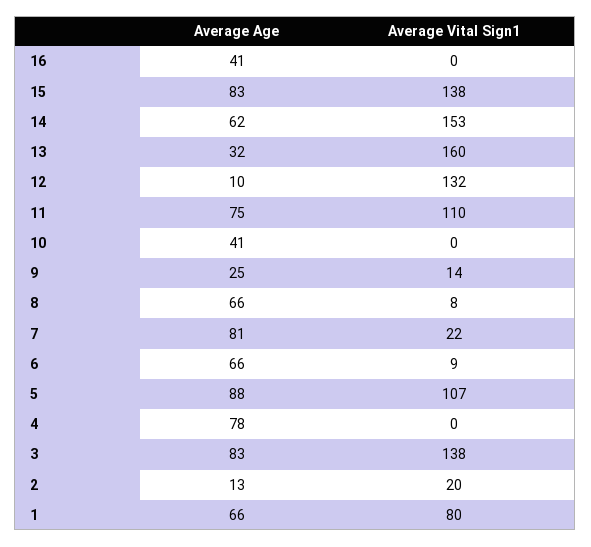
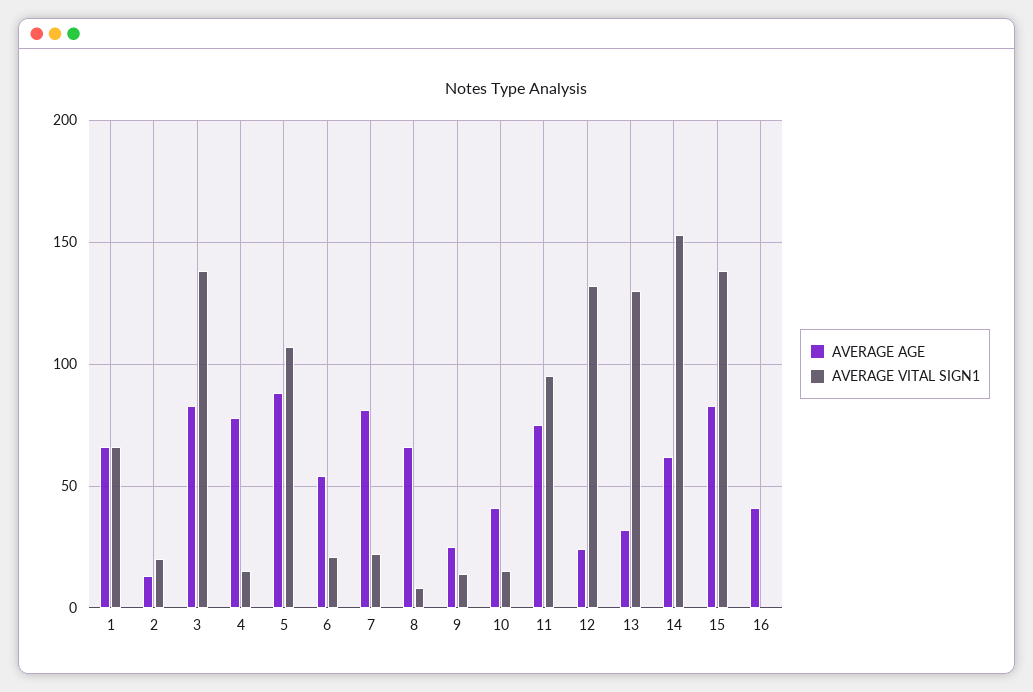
  {
    "Average Age": {
      "16": 41,
      "15": 83,
      "14": 62,
      "13": 32,
-     "12": 10,
+     "12": 25,
      "11": 75,
      "10": 41,
      "9": 25,
      "8": 66,
      "7": 81,
-     "6": 66,
+     "6": 55,
      "5": 88,
      "4": 78,
      "3": 83,
      "2": 13,
      "1": 66
    },
    "Average Vital Sign1": {
      "16": 0,
      "15": 138,
      "14": 153,
-     "13": 160,
+     "13": 130,
      "12": 132,
-     "11": 110,
+     "11": 95,
-     "10": 0,
+     "10": 15,
      "9": 14,
      "8": 8,
      "7": 22,
-     "6": 9,
+     "6": 20,
      "5": 107,
-     "4": 0,
+     "4": 15,
      "3": 138,
      "2": 20,
-     "1": 80
+     "1": 65
    }
  }

